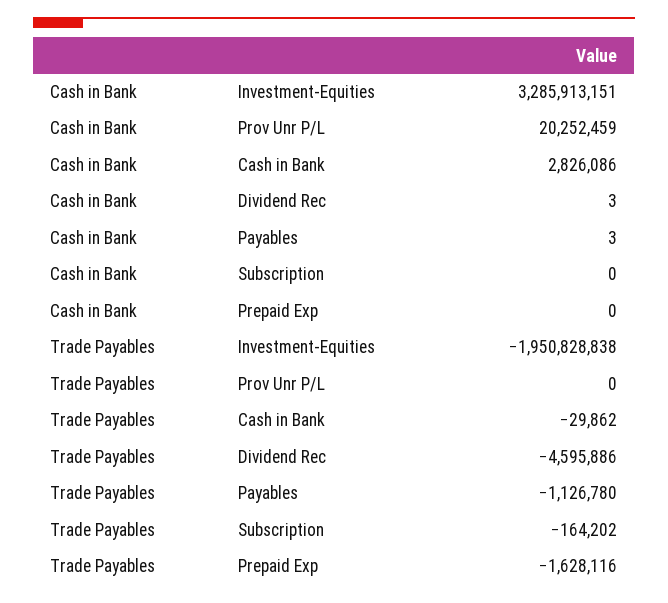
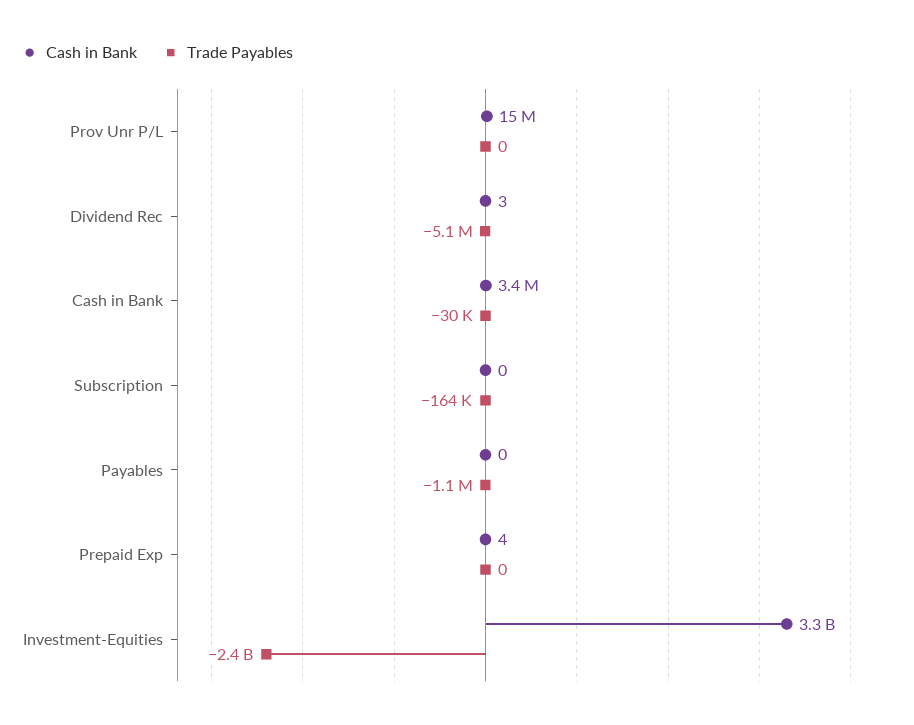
  {
    "Cash in Bank": {
      "Investment-Equities": 3285913151,
-     "Prov Unr P/L": 20252459,
+     "Prov Unr P/L": 15000000,
-     "Cash in Bank": 2826086,
+     "Cash in Bank": 3400000,
      "Dividend Rec": 3,
-     "Payables": 3,
+     "Payables": 0,
      "Subscription": 0,
-     "Prepaid Exp": 0
+     "Prepaid Exp": 4
    },
    "Trade Payables": {
-     "Investment-Equities": -1950828838,
+     "Investment-Equities": -2400000000,
      "Prov Unr P/L": 0,
      "Cash in Bank": -29862,
-     "Dividend Rec": -4595886,
+     "Dividend Rec": -5100000,
      "Payables": -1126780,
      "Subscription": -164202,
-     "Prepaid Exp": -1628116
+     "Prepaid Exp": 0
    }
  }

